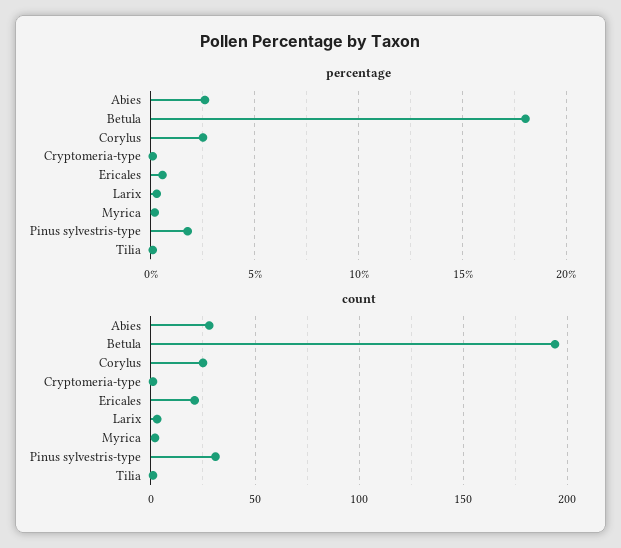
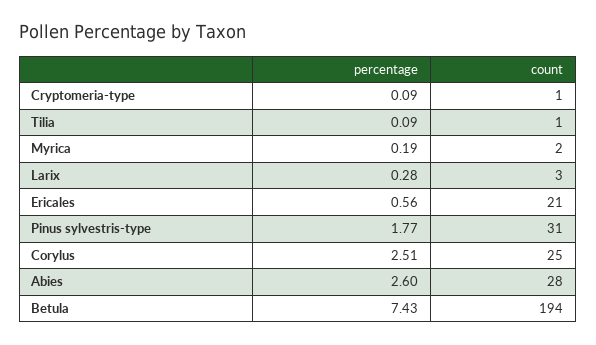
  {
    "percentage": {
      "Abies": 2.6,
-     "Betula": 18,
+     "Betula": 7.43,
      "Corylus": 2.51,
      "Cryptomeria-type": 0.09,
      "Ericales": 0.56,
      "Larix": 0.28,
      "Myrica": 0.19,
      "Pinus sylvestris-type": 1.77,
      "Tilia": 0.09
    },
    "count": {
      "Abies": 28,
      "Betula": 194,
      "Corylus": 25,
      "Cryptomeria-type": 1,
      "Ericales": 21,
      "Larix": 3,
      "Myrica": 2,
      "Pinus sylvestris-type": 31,
      "Tilia": 1
    }
  }

